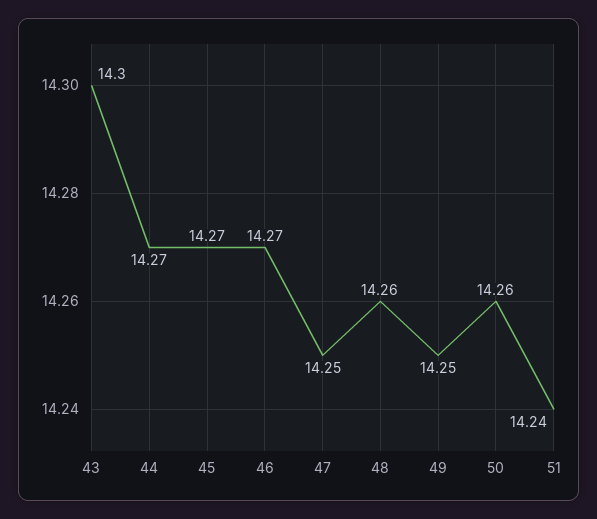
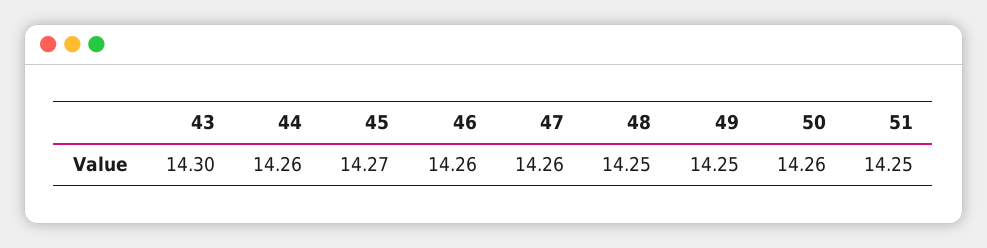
  {
    "43": 14.3,
-   "44": 14.27,
+   "44": 14.26,
    "45": 14.27,
-   "46": 14.27,
+   "46": 14.26,
-   "47": 14.25,
+   "47": 14.26,
-   "48": 14.26,
+   "48": 14.25,
    "49": 14.25,
    "50": 14.26,
-   "51": 14.24
+   "51": 14.25
  }

